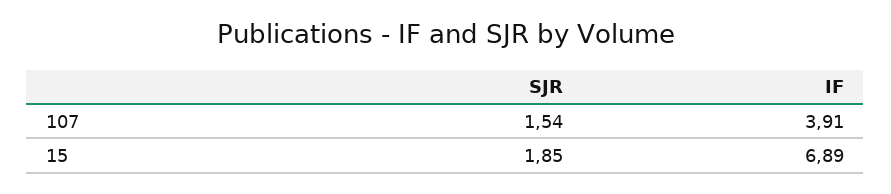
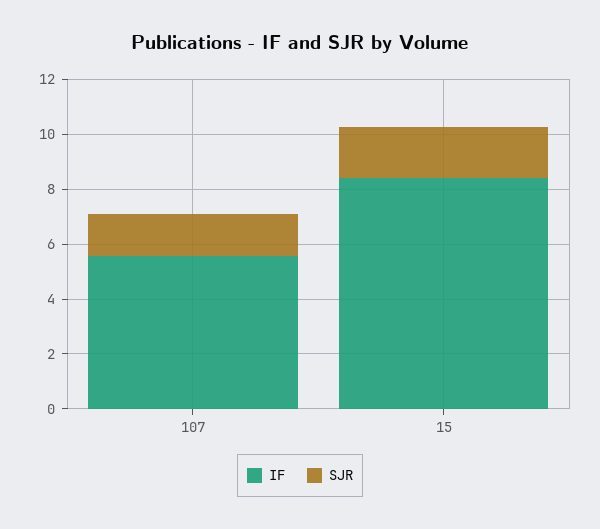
  {
    "SJR": {
      "107": 1.54,
      "15": 1.85
    },
    "IF": {
-     "107": 3.91,
+     "107": 5.5,
-     "15": 6.89
+     "15": 8.5
    }
  }

